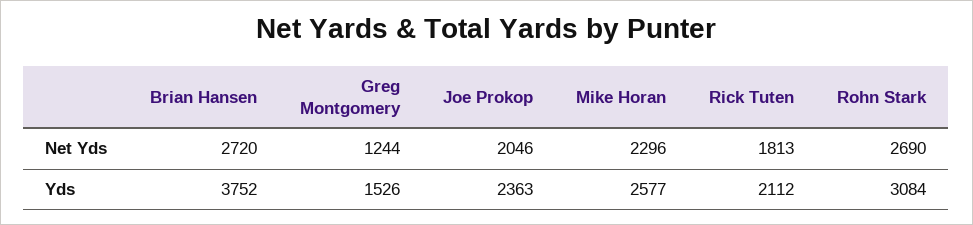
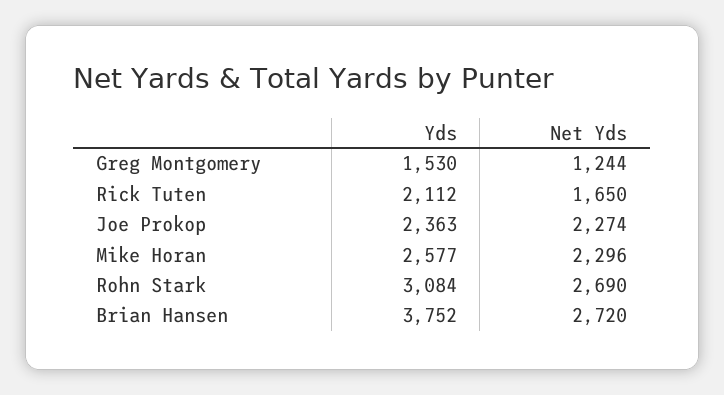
  {
    "Brian Hansen": {
      "Net Yds": 2720,
      "Yds": 3752
    },
    "Greg Montgomery": {
      "Net Yds": 1244,
-     "Yds": 1526
+     "Yds": 1530
    },
    "Joe Prokop": {
-     "Net Yds": 2046,
+     "Net Yds": 2274,
      "Yds": 2363
    },
    "Mike Horan": {
      "Net Yds": 2296,
      "Yds": 2577
    },
    "Rick Tuten": {
-     "Net Yds": 1813,
+     "Net Yds": 1650,
      "Yds": 2112
    },
    "Rohn Stark": {
      "Net Yds": 2690,
      "Yds": 3084
    }
  }

